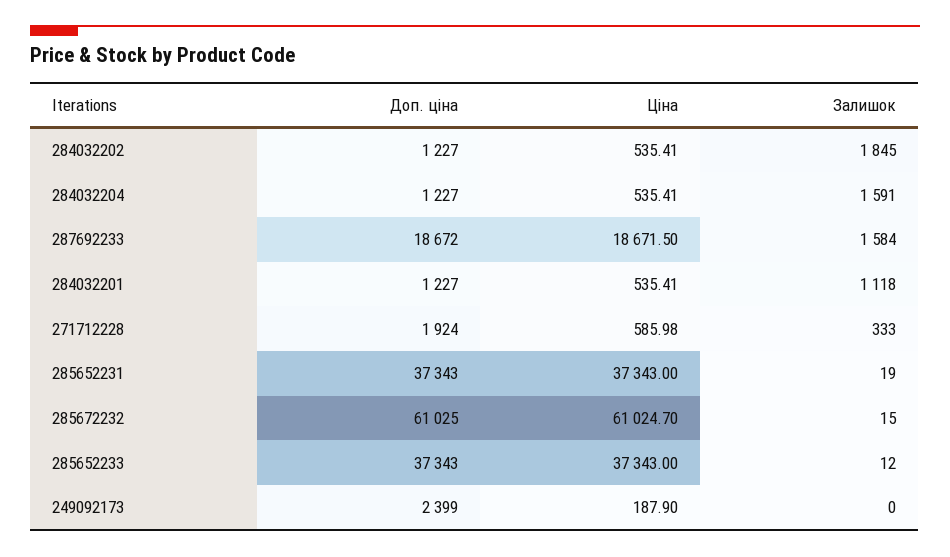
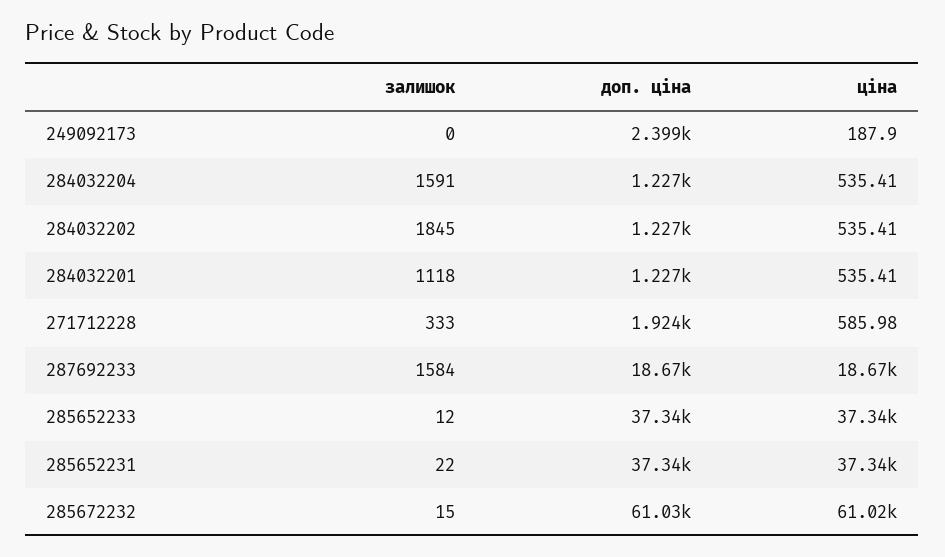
  {
    "Доп. ціна": {
      "284032202": 1227,
      "284032204": 1227,
      "287692233": 18672,
      "284032201": 1227,
      "271712228": 1924,
      "285652231": 37343,
      "285672232": 61025,
      "285652233": 37343,
      "249092173": 2399
    },
    "Ціна": {
      "284032202": 535.41,
      "284032204": 535.41,
      "287692233": 18671.5,
      "284032201": 535.41,
      "271712228": 585.98,
      "285652231": 37343,
      "285672232": 61024.7,
      "285652233": 37343,
      "249092173": 187.9
    },
    "Залишок": {
      "284032202": 1845,
      "284032204": 1591,
      "287692233": 1584,
      "284032201": 1118,
      "271712228": 333,
-     "285652231": 19,
+     "285652231": 22,
      "285672232": 15,
      "285652233": 12,
      "249092173": 0
    }
  }

